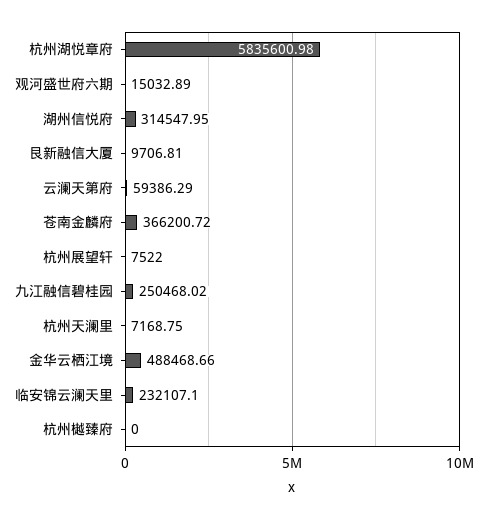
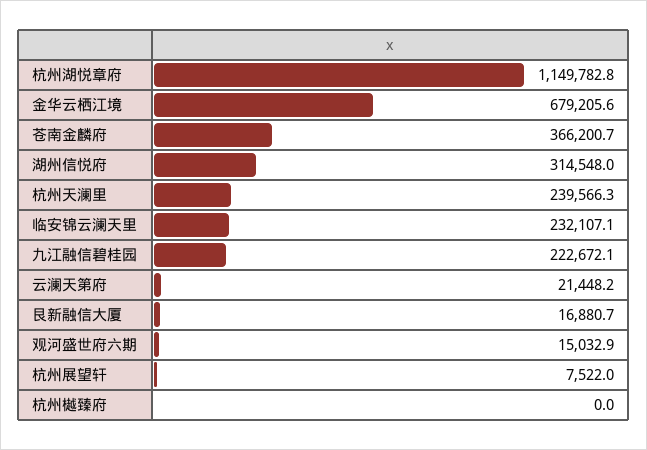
  {
-   "杭州湖悦章府": 5835600.98,
+   "杭州湖悦章府": 1149782.8,
    "观河盛世府六期": 15032.89,
    "湖州信悦府": 314547.95,
-   "艮新融信大厦": 9706.81,
+   "艮新融信大厦": 16880.7,
-   "云澜天第府": 59386.29,
+   "云澜天第府": 21448.2,
    "苍南金麟府": 366200.72,
    "杭州展望轩": 7522,
-   "九江融信碧桂园": 250468.02,
+   "九江融信碧桂园": 222672.1,
-   "杭州天澜里": 7168.75,
+   "杭州天澜里": 239566.3,
-   "金华云栖江境": 488468.66,
+   "金华云栖江境": 679205.6,
    "临安锦云澜天里": 232107.1,
    "杭州樾臻府": 0
  }

